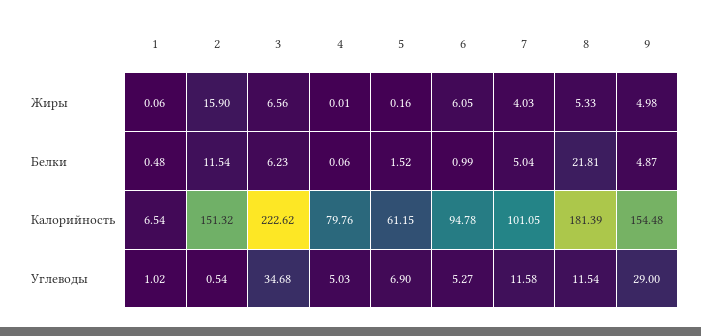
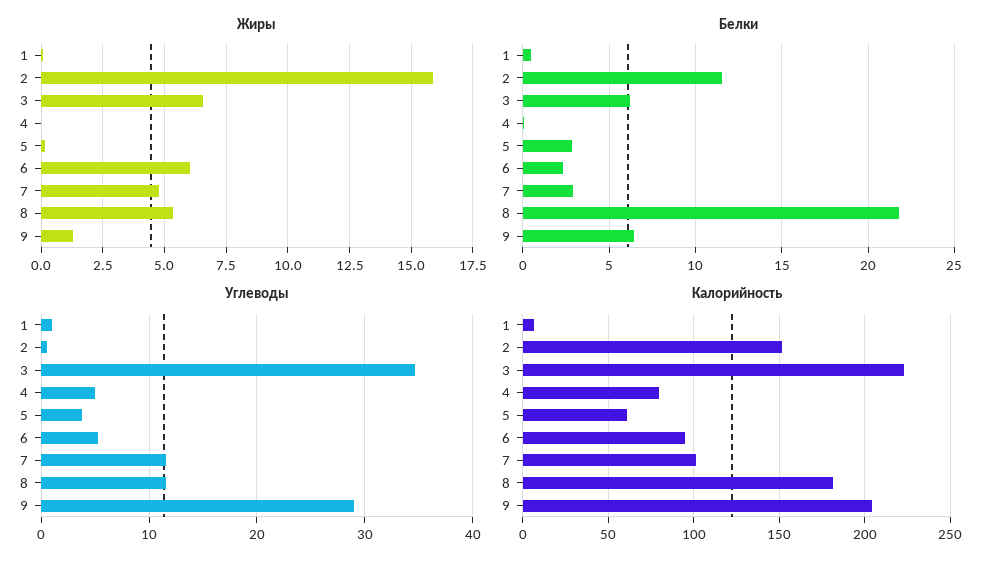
  {
    "Жиры": {
      "1": 0.06,
      "2": 15.9,
      "3": 6.56,
      "4": 0.01,
      "5": 0.16,
      "6": 6.05,
-     "7": 4.03,
+     "7": 4.75,
      "8": 5.33,
-     "9": 4.98
+     "9": 1.25
    },
    "Белки": {
      "1": 0.48,
      "2": 11.54,
      "3": 6.23,
      "4": 0.06,
-     "5": 1.52,
+     "5": 3,
-     "6": 0.99,
+     "6": 2.5,
-     "7": 5.04,
+     "7": 3,
      "8": 21.81,
-     "9": 4.87
+     "9": 6.5
    },
    "Калорийность": {
      "1": 6.54,
      "2": 151.32,
      "3": 222.62,
      "4": 79.76,
      "5": 61.15,
      "6": 94.78,
      "7": 101.05,
      "8": 181.39,
-     "9": 154.48
+     "9": 205
    },
    "Углеводы": {
      "1": 1.02,
      "2": 0.54,
      "3": 34.68,
      "4": 5.03,
-     "5": 6.9,
+     "5": 4,
      "6": 5.27,
      "7": 11.58,
      "8": 11.54,
      "9": 29
    }
  }

